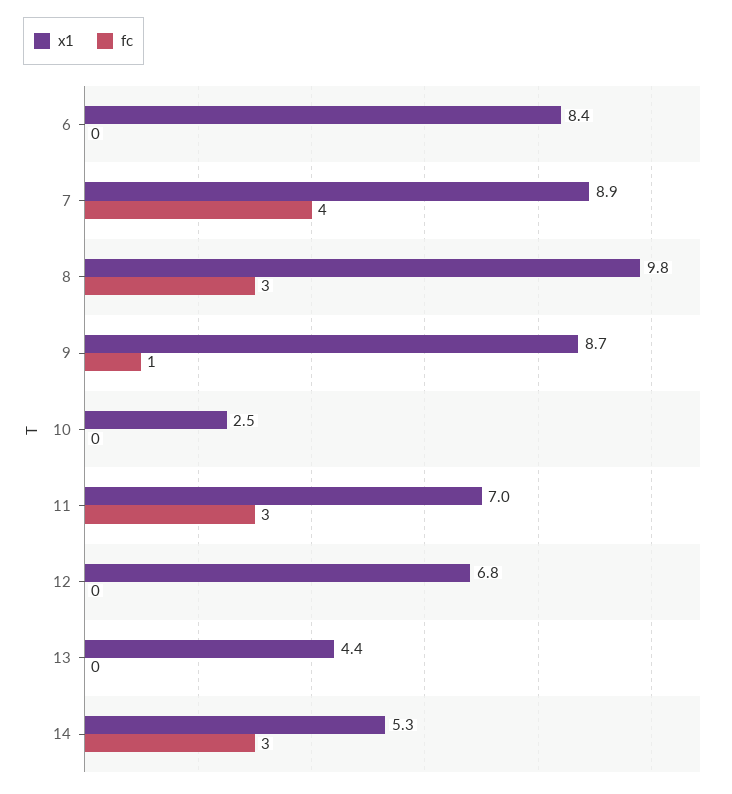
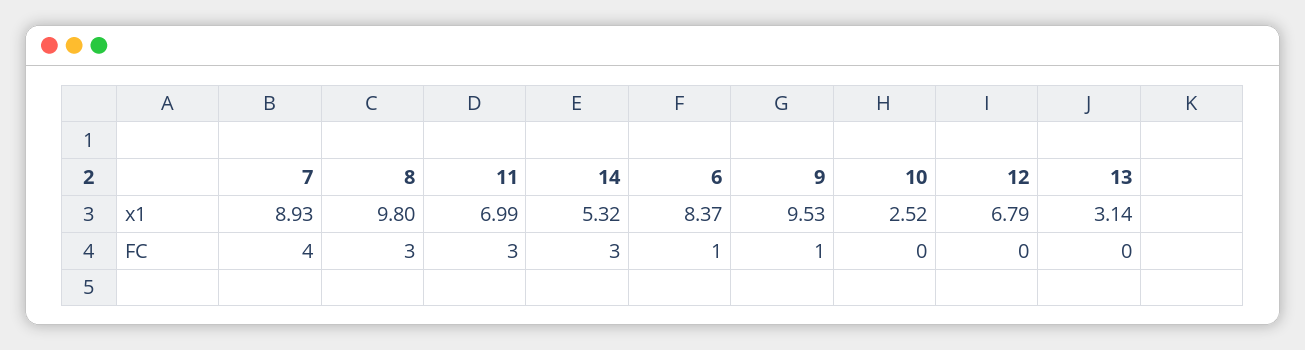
  {
    "x1": {
      "6": 8.37,
      "7": 8.93,
      "8": 9.8,
-     "9": 8.7,
+     "9": 9.53,
      "10": 2.52,
      "11": 6.99,
      "12": 6.79,
-     "13": 4.4,
+     "13": 3.14,
      "14": 5.32
    },
    "fc": {
-     "6": 0,
+     "6": 1,
      "7": 4,
      "8": 3,
      "9": 1,
      "10": 0,
      "11": 3,
      "12": 0,
      "13": 0,
      "14": 3
    }
  }

